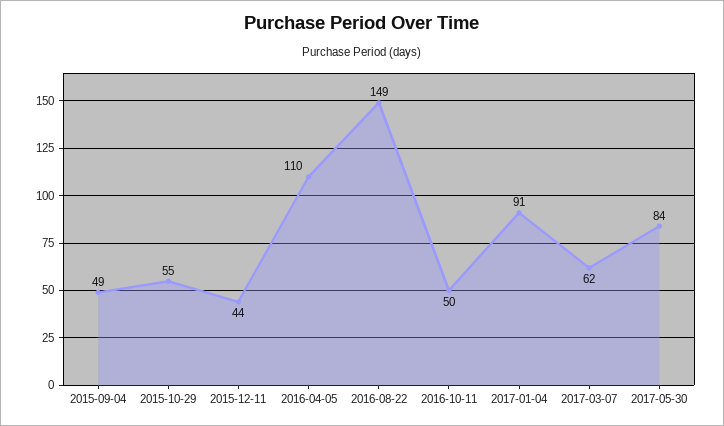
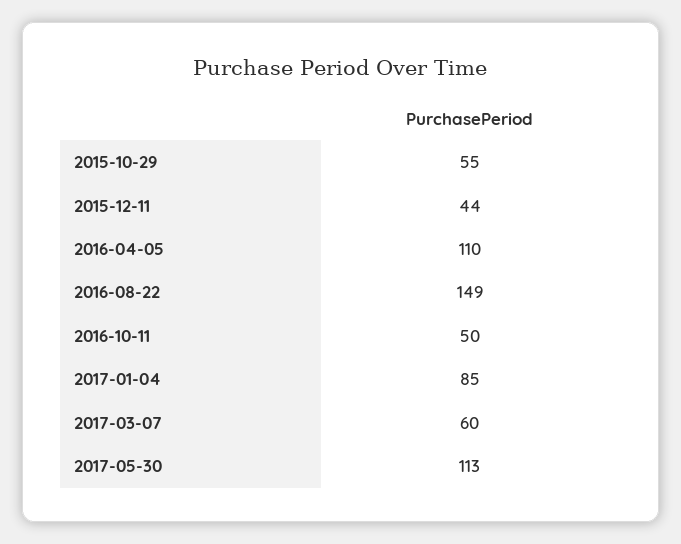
  {
-   "2015-09-04": 49,
    "2015-10-29": 55,
    "2015-12-11": 44,
    "2016-04-05": 110,
    "2016-08-22": 149,
    "2016-10-11": 50,
-   "2017-01-04": 91,
+   "2017-01-04": 85,
-   "2017-03-07": 62,
+   "2017-03-07": 60,
-   "2017-05-30": 84
+   "2017-05-30": 113
  }

